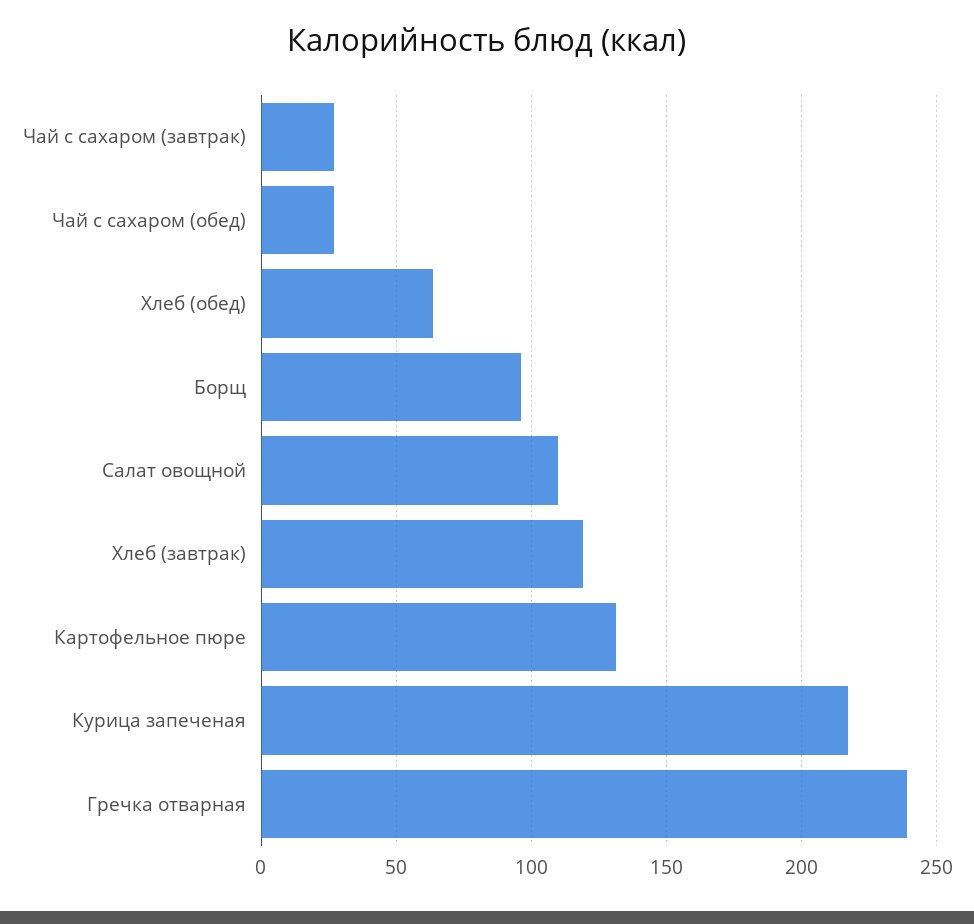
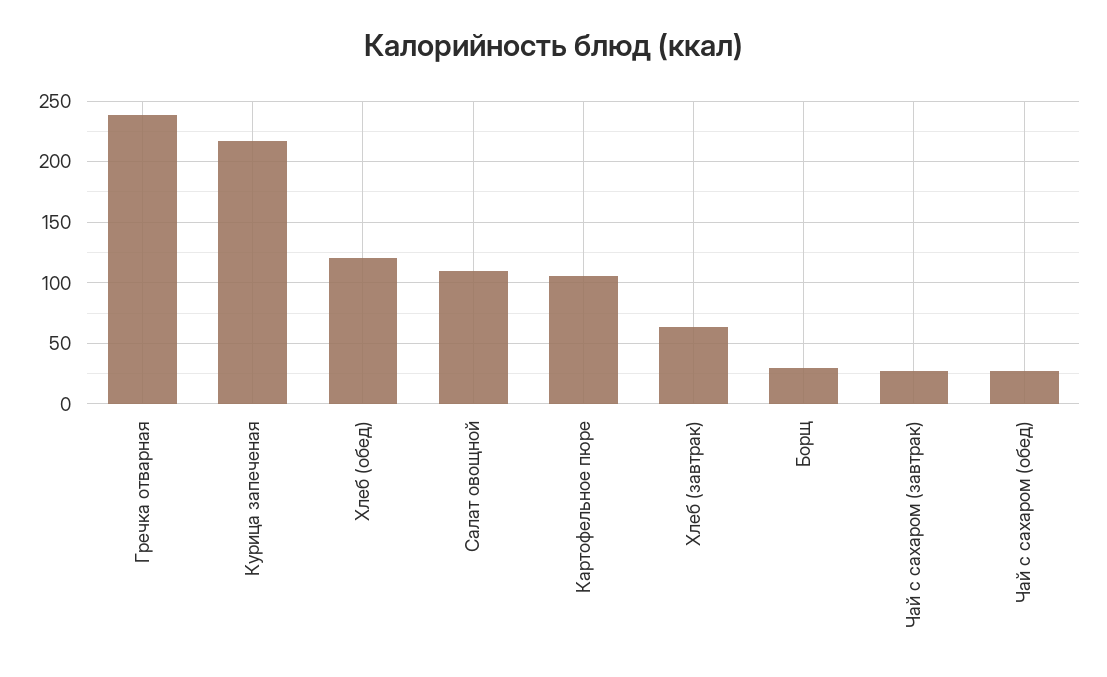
  {
    "Чай с сахаром (завтрак)": 25,
    "Чай с сахаром (обед)": 25,
-   "Хлеб (обед)": 65,
+   "Хлеб (обед)": 120,
-   "Борщ": 95,
+   "Борщ": 30,
    "Салат овощной": 110,
-   "Хлеб (завтрак)": 120,
+   "Хлеб (завтрак)": 65,
-   "Картофельное пюре": 130,
+   "Картофельное пюре": 105,
    "Курица запеченая": 215,
    "Гречка отварная": 240
  }

